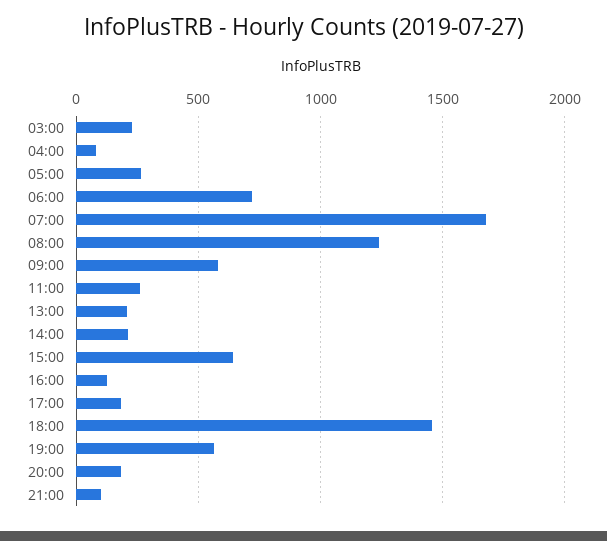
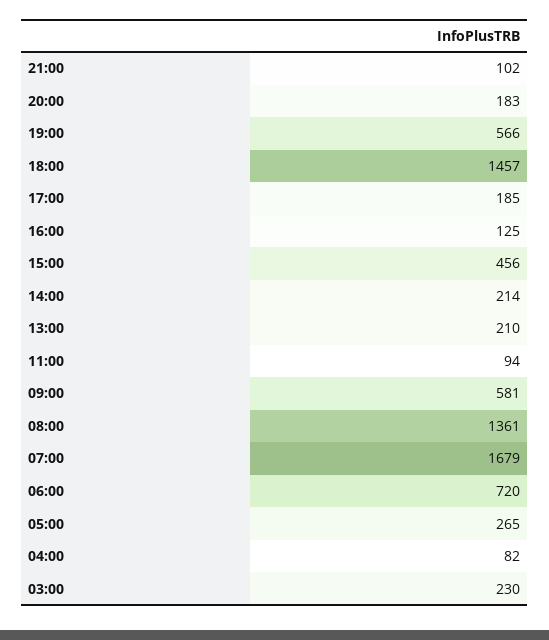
  {
    "03:00": 230,
    "04:00": 82,
    "05:00": 265,
    "06:00": 720,
    "07:00": 1679,
-   "08:00": 1250,
+   "08:00": 1361,
    "09:00": 581,
-   "11:00": 250,
+   "11:00": 94,
    "13:00": 210,
    "14:00": 214,
-   "15:00": 650,
+   "15:00": 456,
    "16:00": 125,
    "17:00": 185,
    "18:00": 1457,
    "19:00": 566,
    "20:00": 183,
    "21:00": 102
  }

